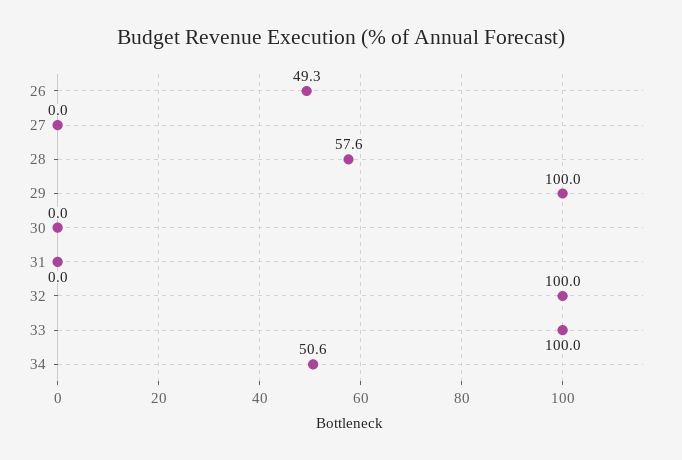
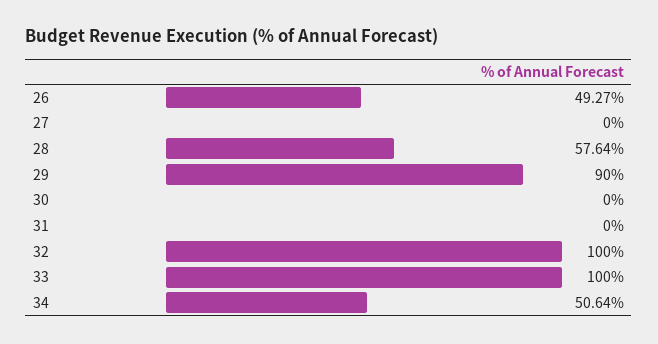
  {
    "26": 49.27,
    "27": 0,
    "28": 57.64,
-   "29": 100,
+   "29": 90,
    "30": 0,
    "31": 0,
    "32": 100,
    "33": 100,
    "34": 50.64
  }

